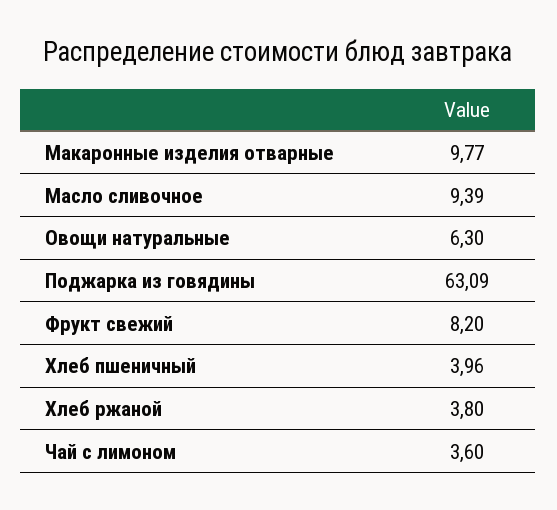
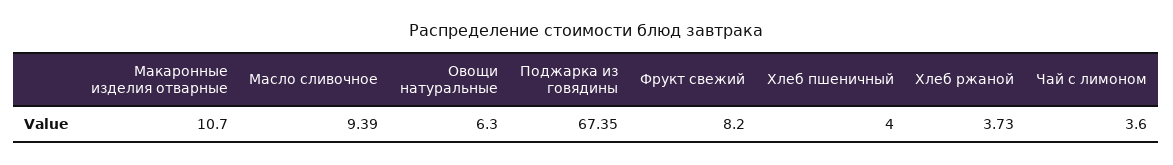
  {
-   "Макаронные изделия отварные": 9.77,
+   "Макаронные изделия отварные": 10.7,
    "Масло сливочное": 9.39,
    "Овощи натуральные": 6.3,
-   "Поджарка из говядины": 63.09,
+   "Поджарка из говядины": 67.35,
    "Фрукт свежий": 8.2,
-   "Хлеб пшеничный": 3.96,
+   "Хлеб пшеничный": 4,
-   "Хлеб ржаной": 3.8,
+   "Хлеб ржаной": 3.73,
    "Чай с лимоном": 3.6
  }

